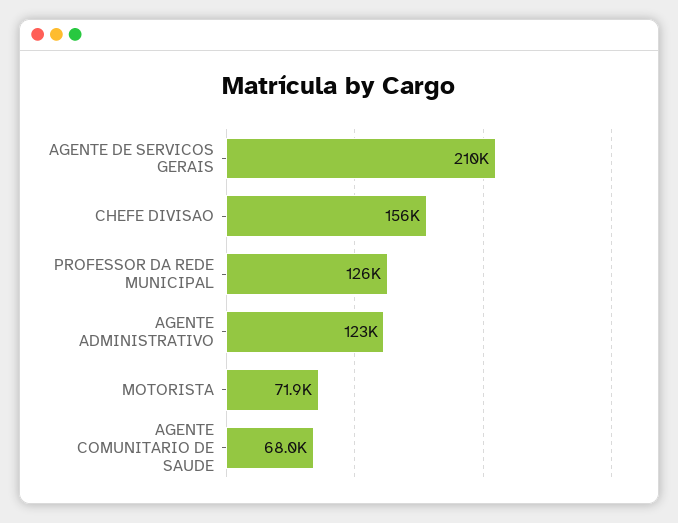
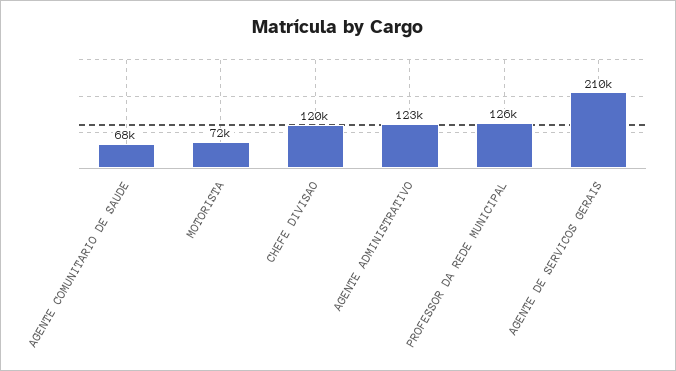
  {
    "AGENTE DE SERVICOS GERAIS": 210000,
-   "CHEFE DIVISAO": 156000,
+   "CHEFE DIVISAO": 120000,
    "PROFESSOR DA REDE MUNICIPAL": 126000,
    "AGENTE ADMINISTRATIVO": 123000,
    "MOTORISTA": 71900,
    "AGENTE COMUNITARIO DE SAUDE": 68000
  }

